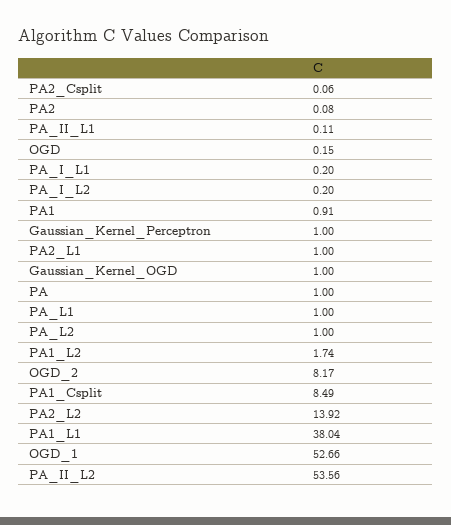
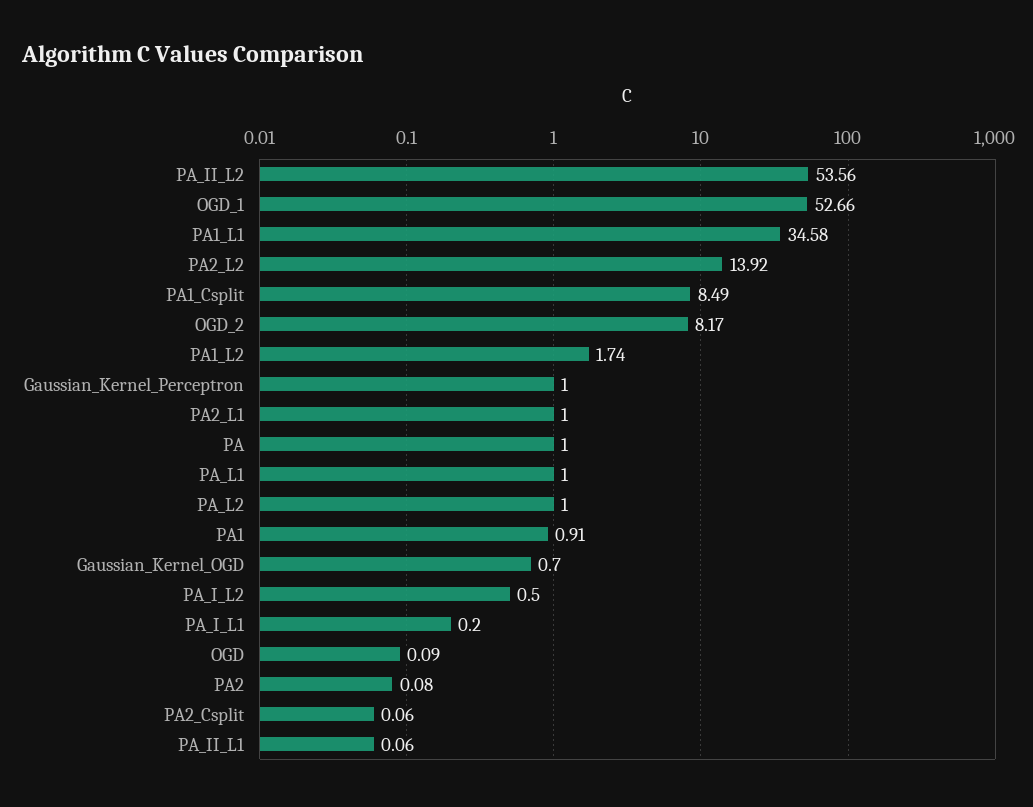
  {
    "PA2_Csplit": 0.06,
    "PA2": 0.08,
-   "PA_II_L1": 0.11,
+   "PA_II_L1": 0.06,
-   "OGD": 0.15,
+   "OGD": 0.09,
    "PA_I_L1": 0.2,
-   "PA_I_L2": 0.2,
+   "PA_I_L2": 0.5,
    "PA1": 0.91,
    "Gaussian_Kernel_Perceptron": 1,
    "PA2_L1": 1,
-   "Gaussian_Kernel_OGD": 1,
+   "Gaussian_Kernel_OGD": 0.7,
    "PA": 1,
    "PA_L1": 1,
    "PA_L2": 1,
    "PA1_L2": 1.74,
    "OGD_2": 8.17,
    "PA1_Csplit": 8.49,
    "PA2_L2": 13.92,
-   "PA1_L1": 38.04,
+   "PA1_L1": 34.58,
    "OGD_1": 52.66,
    "PA_II_L2": 53.56
  }

